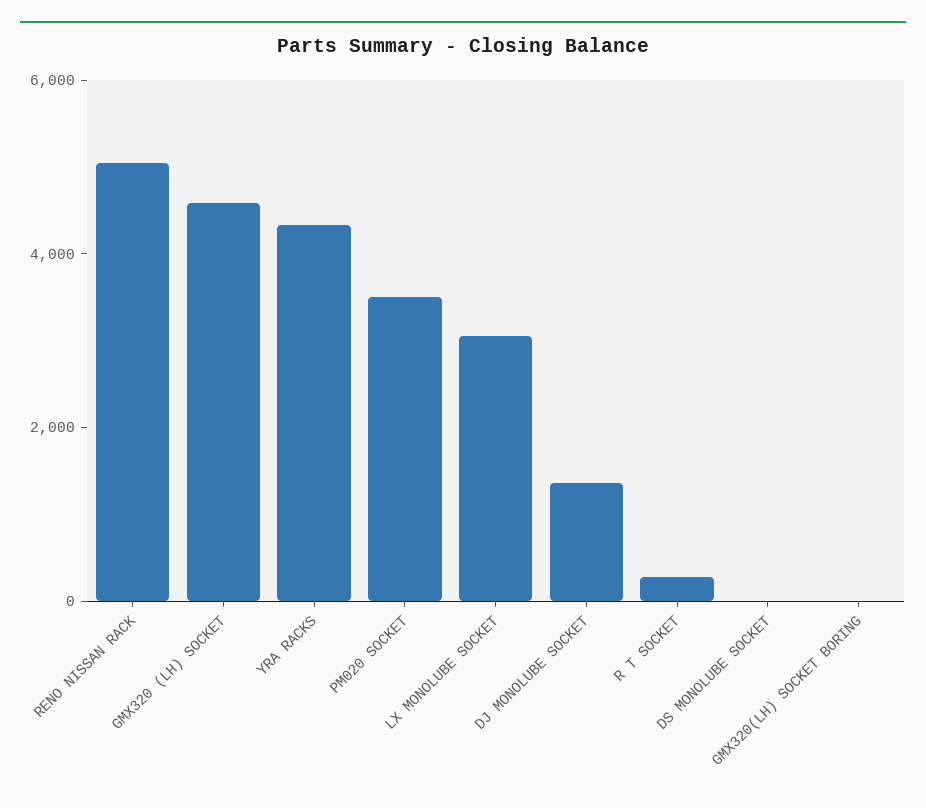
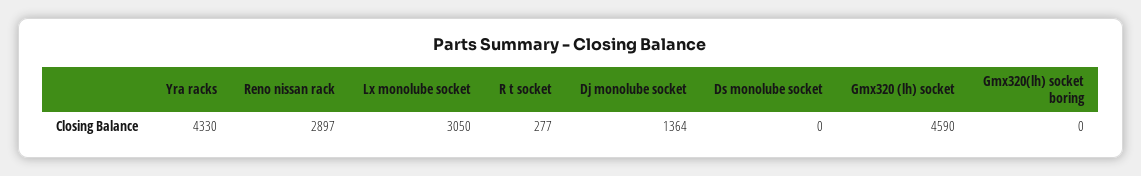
  {
-   "RENO NISSAN RACK": 5000,
+   "RENO NISSAN RACK": 2897,
    "GMX320 (LH) SOCKET": 4590,
    "YRA RACKS": 4330,
-   "PM020 SOCKET": 3500,
    "LX MONOLUBE SOCKET": 3050,
    "DJ MONOLUBE SOCKET": 1364,
    "R T SOCKET": 277,
    "DS MONOLUBE SOCKET": 0,
    "GMX320(LH) SOCKET BORING": 0
  }

